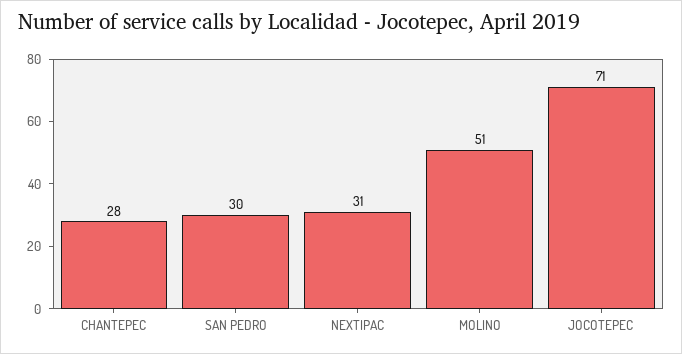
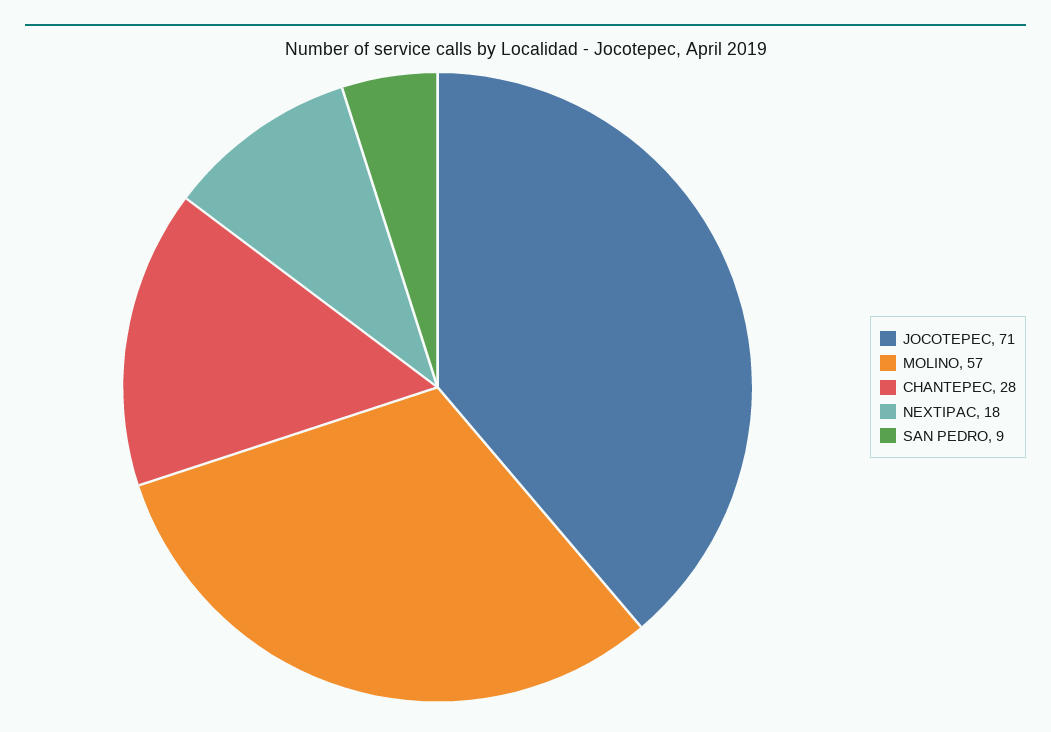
  {
    "CHANTEPEC": 28,
-   "SAN PEDRO": 30,
+   "SAN PEDRO": 9,
-   "NEXTIPAC": 31,
+   "NEXTIPAC": 18,
-   "MOLINO": 51,
+   "MOLINO": 57,
    "JOCOTEPEC": 71
  }

